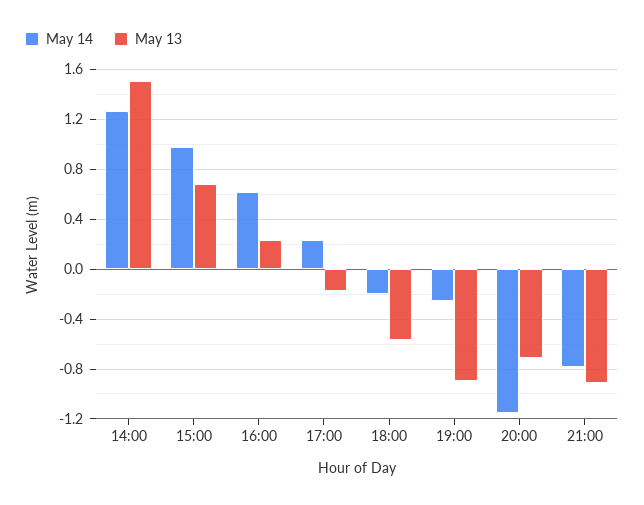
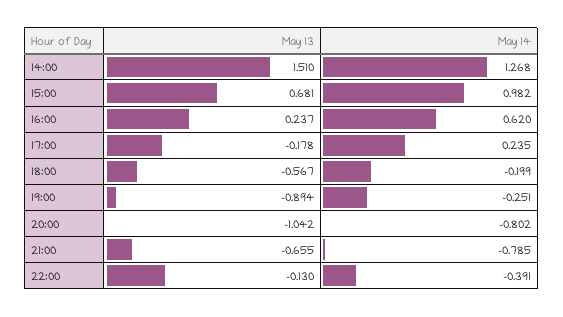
  {
    "May 14": {
      "14:00": 1.268,
      "15:00": 0.982,
      "16:00": 0.62,
      "17:00": 0.235,
      "18:00": -0.199,
      "19:00": -0.251,
-     "20:00": -1.15,
+     "20:00": -0.802,
-     "21:00": -0.785
+     "21:00": -0.785,
+     "22:00": -0.391
    },
    "May 13": {
      "14:00": 1.51,
      "15:00": 0.681,
      "16:00": 0.237,
      "17:00": -0.178,
      "18:00": -0.567,
      "19:00": -0.894,
-     "20:00": -0.7,
+     "20:00": -1.042,
-     "21:00": -0.9
+     "21:00": -0.655,
+     "22:00": -0.13
    }
  }

